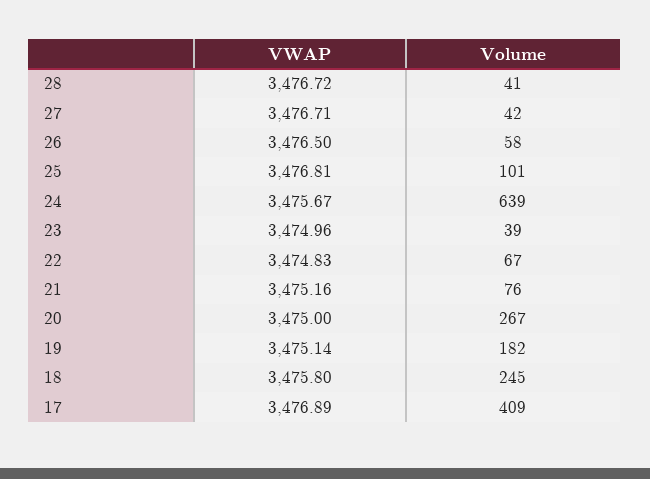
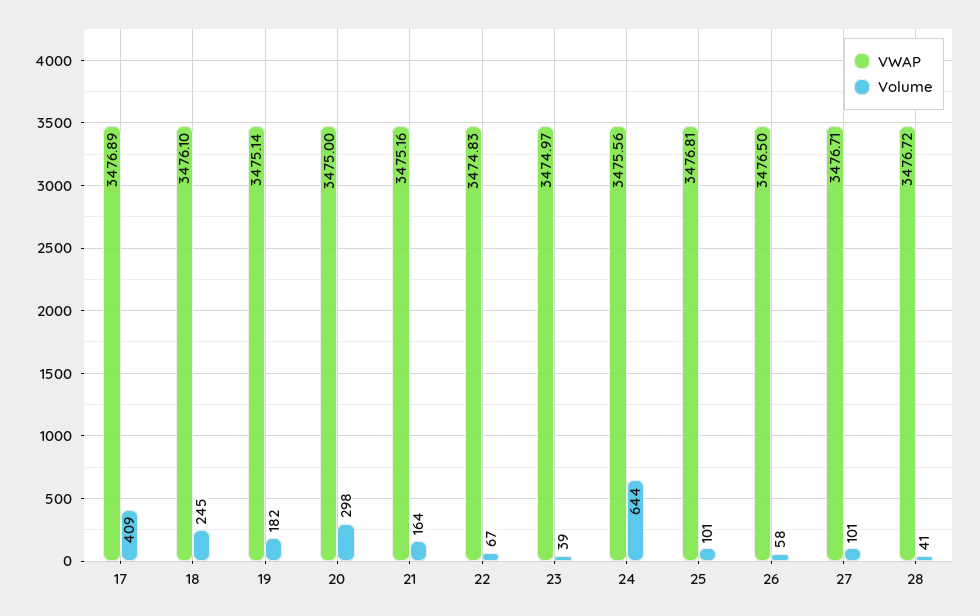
  {
    "VWAP": {
      "28": 3476.72,
      "27": 3476.71,
      "26": 3476.5,
      "25": 3476.81,
-     "24": 3475.67,
+     "24": 3475.56,
-     "23": 3474.96,
+     "23": 3474.97,
      "22": 3474.83,
      "21": 3475.16,
      "20": 3475,
      "19": 3475.14,
-     "18": 3475.8,
+     "18": 3476.1,
      "17": 3476.89
    },
    "Volume": {
      "28": 41,
-     "27": 42,
+     "27": 101,
      "26": 58,
      "25": 101,
-     "24": 639,
+     "24": 644,
      "23": 39,
      "22": 67,
-     "21": 76,
+     "21": 164,
-     "20": 267,
+     "20": 298,
      "19": 182,
      "18": 245,
      "17": 409
    }
  }

